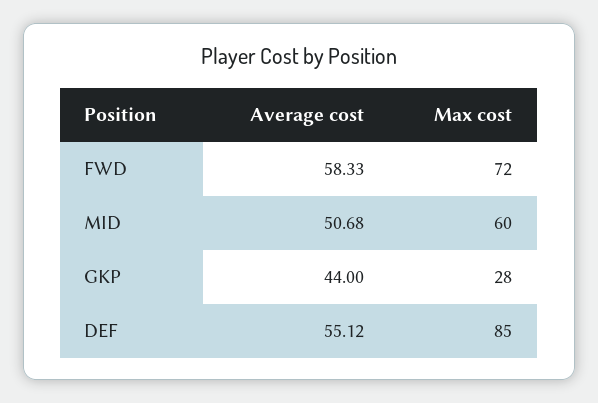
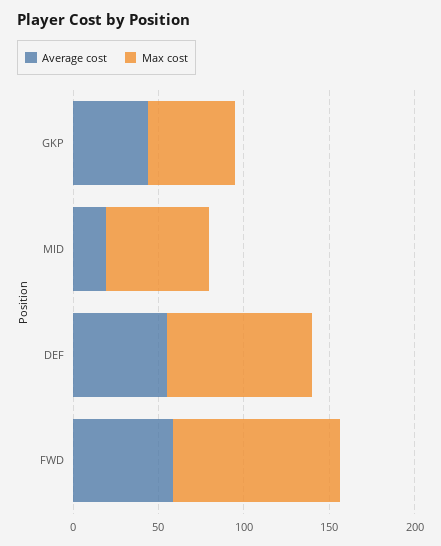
  {
    "Average cost": {
      "FWD": 58.33,
-     "MID": 50.68,
+     "MID": 20,
      "GKP": 44,
      "DEF": 55.12
    },
    "Max cost": {
-     "FWD": 72,
+     "FWD": 100,
      "MID": 60,
-     "GKP": 28,
+     "GKP": 50,
      "DEF": 85
    }
  }

